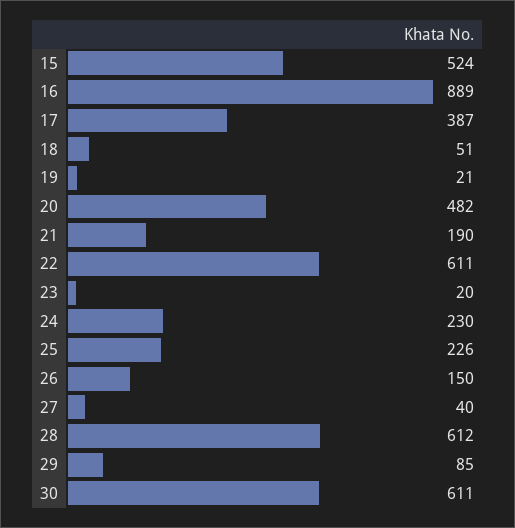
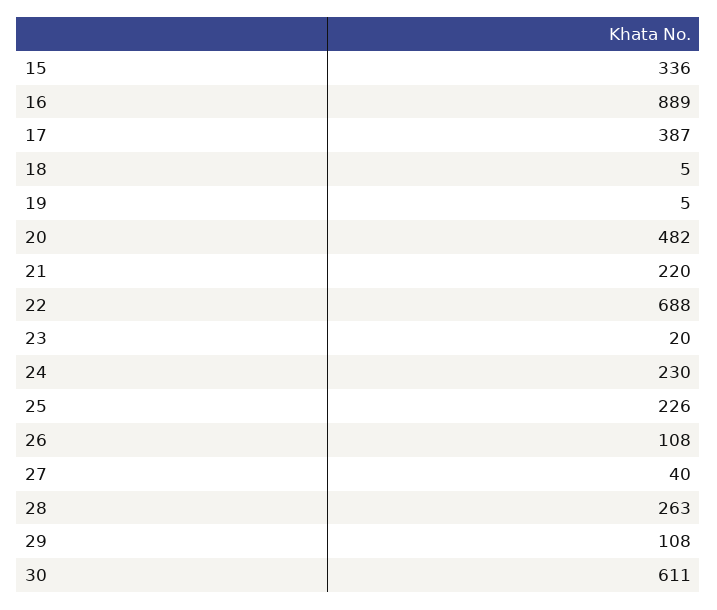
  {
-   "15": 524,
+   "15": 336,
    "16": 889,
    "17": 387,
-   "18": 51,
+   "18": 5,
-   "19": 21,
+   "19": 5,
    "20": 482,
-   "21": 190,
+   "21": 220,
-   "22": 611,
+   "22": 688,
    "23": 20,
    "24": 230,
    "25": 226,
-   "26": 150,
+   "26": 108,
    "27": 40,
-   "28": 612,
+   "28": 263,
-   "29": 85,
+   "29": 108,
    "30": 611
  }

